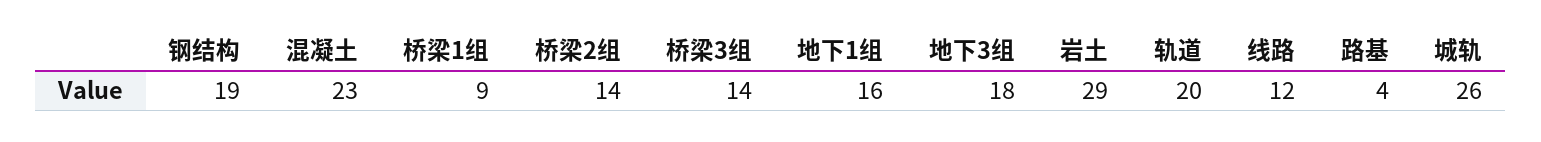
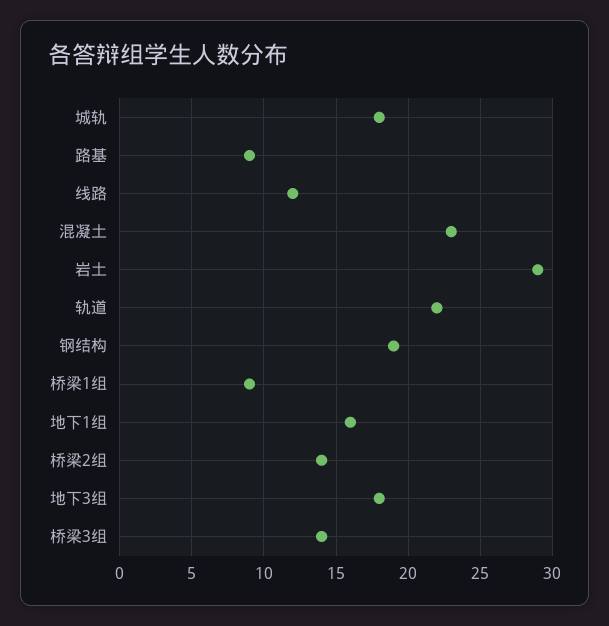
  {
    "钢结构": 19,
    "混凝土": 23,
    "桥梁1组": 9,
    "桥梁2组": 14,
    "桥梁3组": 14,
    "地下1组": 16,
    "地下3组": 18,
    "岩土": 29,
-   "轨道": 20,
+   "轨道": 22,
    "线路": 12,
-   "路基": 4,
+   "路基": 9,
-   "城轨": 26
+   "城轨": 18
  }

